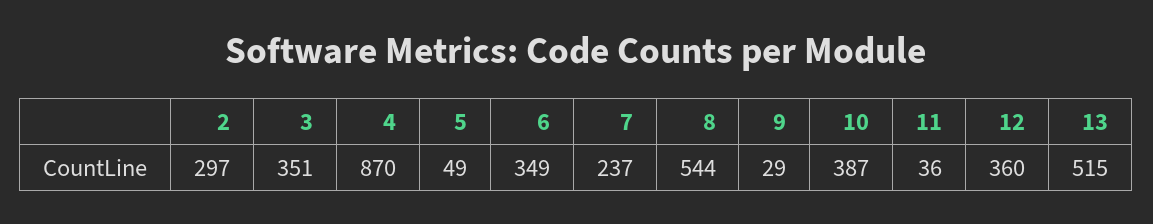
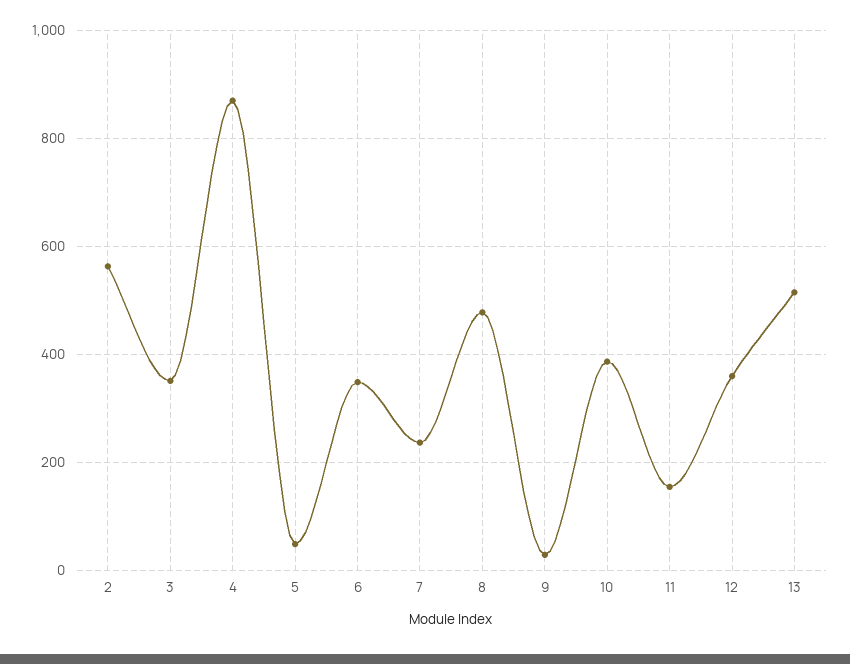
  {
-   "2": 297,
+   "2": 560,
    "3": 351,
    "4": 870,
    "5": 49,
    "6": 349,
    "7": 237,
-   "8": 544,
+   "8": 480,
    "9": 29,
    "10": 387,
-   "11": 36,
+   "11": 160,
    "12": 360,
    "13": 515
  }

